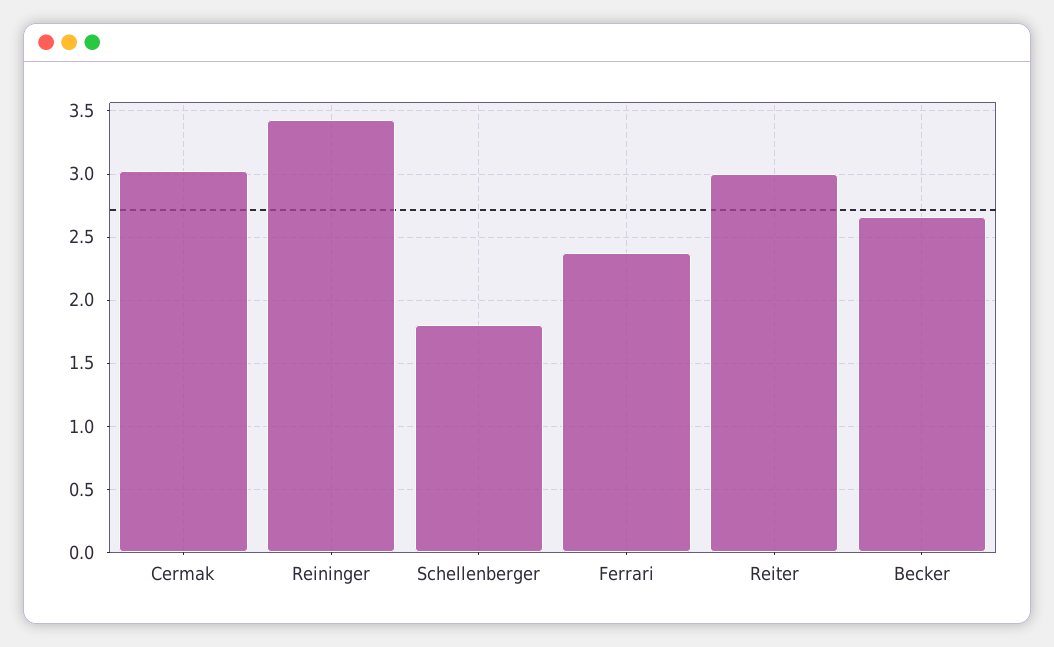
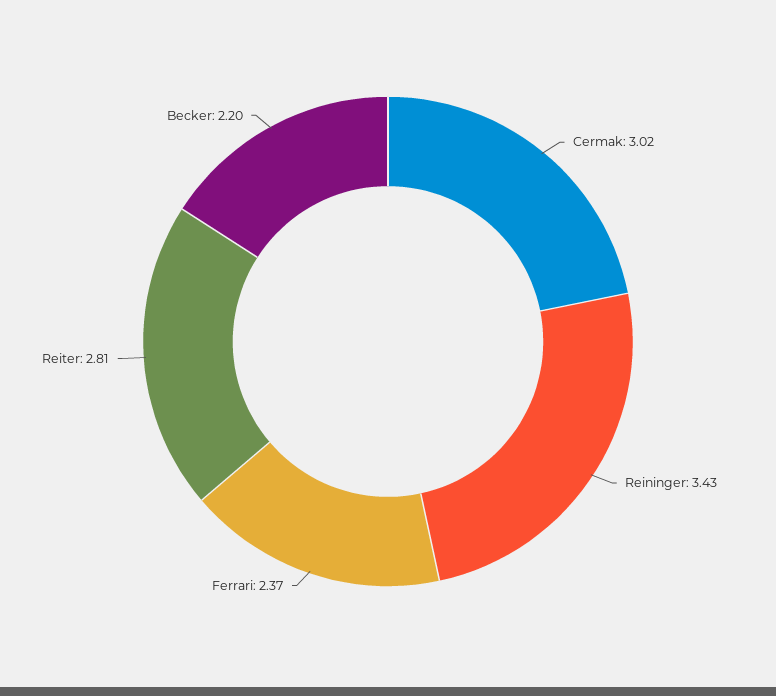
  {
    "Cermak": 3.02,
    "Reininger": 3.43,
-   "Schellenberger": 1.8,
    "Ferrari": 2.37,
-   "Reiter": 3,
+   "Reiter": 2.81,
-   "Becker": 2.65
+   "Becker": 2.2
  }

